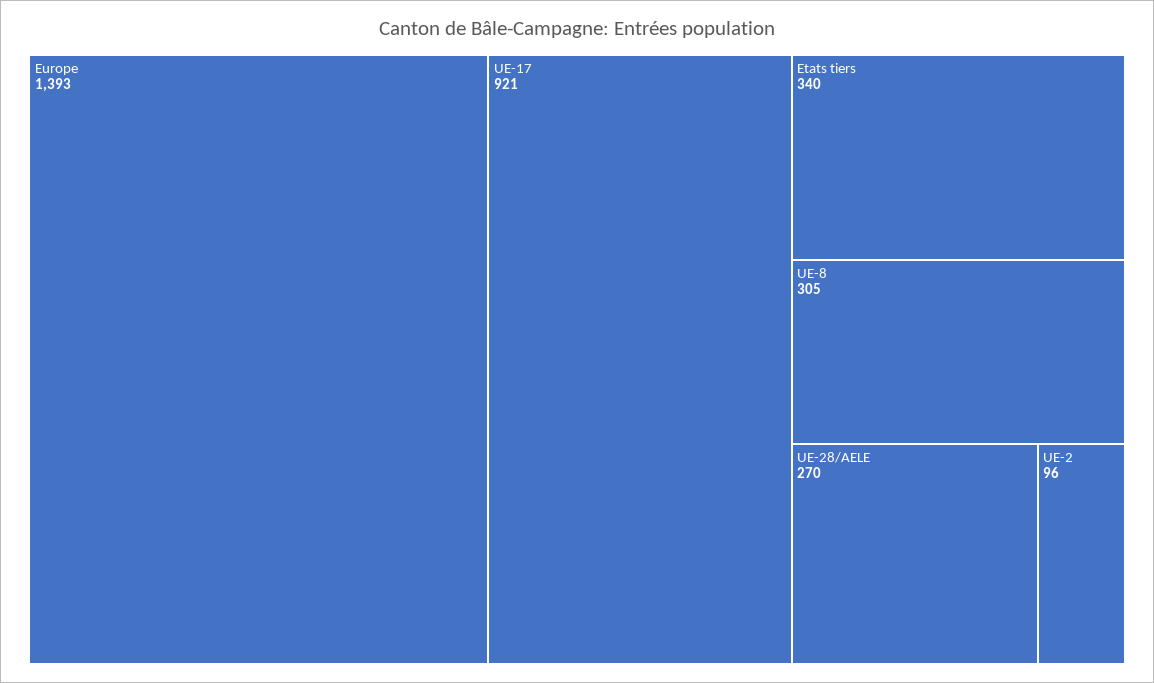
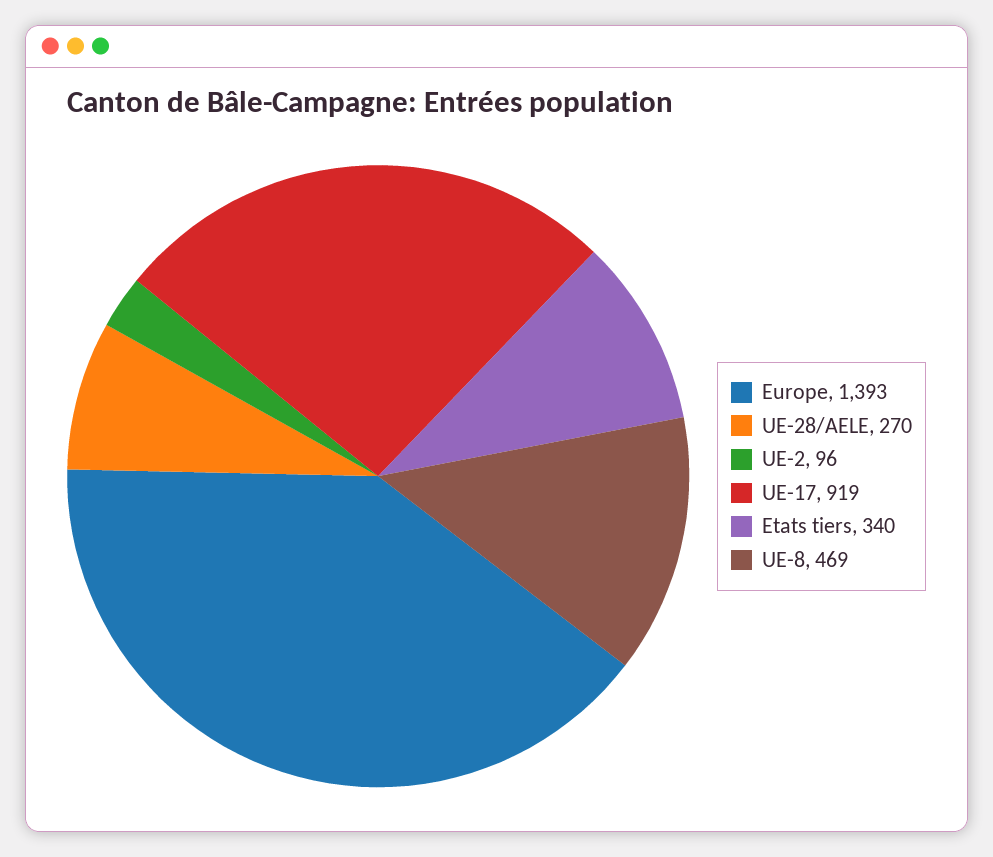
  {
    "Europe": 1393,
-   "UE-17": 921,
+   "UE-17": 919,
    "Etats tiers": 340,
-   "UE-8": 305,
+   "UE-8": 469,
    "UE-28/AELE": 270,
    "UE-2": 96
  }

